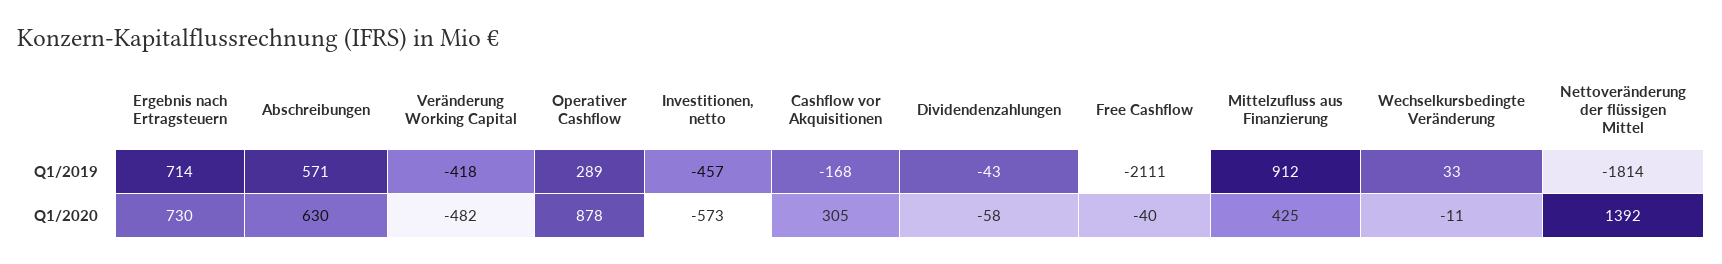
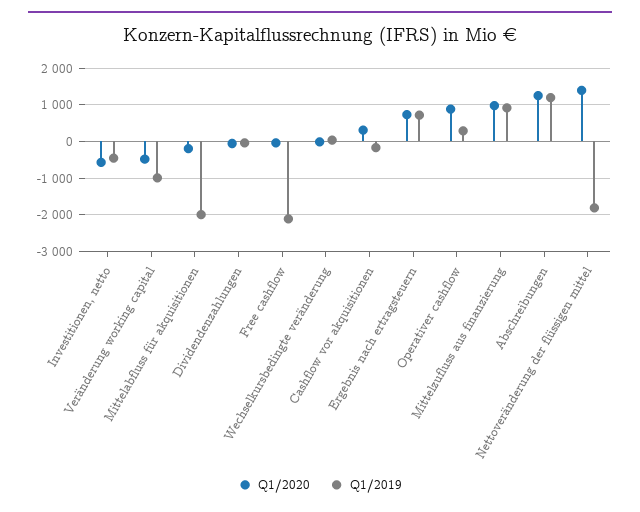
  {
    "Q1/2019": {
      "Ergebnis nach Ertragsteuern": 714,
-     "Abschreibungen": 571,
+     "Abschreibungen": 1200,
-     "Veränderung Working Capital": -418,
+     "Veränderung Working Capital": -1000,
      "Operativer Cashflow": 289,
      "Investitionen, netto": -457,
      "Cashflow vor Akquisitionen": -168,
      "Dividendenzahlungen": -43,
      "Free Cashflow": -2111,
      "Mittelzufluss aus Finanzierung": 912,
      "Wechselkursbedingte Veränderung": 33,
-     "Nettoveränderung der flüssigen Mittel": -1814
+     "Nettoveränderung der flüssigen Mittel": -1814,
+     "Mittelabfluss für akquisitionen": -2000
    },
    "Q1/2020": {
      "Ergebnis nach Ertragsteuern": 730,
-     "Abschreibungen": 630,
+     "Abschreibungen": 1200,
      "Veränderung Working Capital": -482,
      "Operativer Cashflow": 878,
      "Investitionen, netto": -573,
      "Cashflow vor Akquisitionen": 305,
      "Dividendenzahlungen": -58,
      "Free Cashflow": -40,
-     "Mittelzufluss aus Finanzierung": 425,
+     "Mittelzufluss aus Finanzierung": 1000,
      "Wechselkursbedingte Veränderung": -11,
-     "Nettoveränderung der flüssigen Mittel": 1392
+     "Nettoveränderung der flüssigen Mittel": 1392,
+     "Mittelabfluss für akquisitionen": -200
    }
  }

